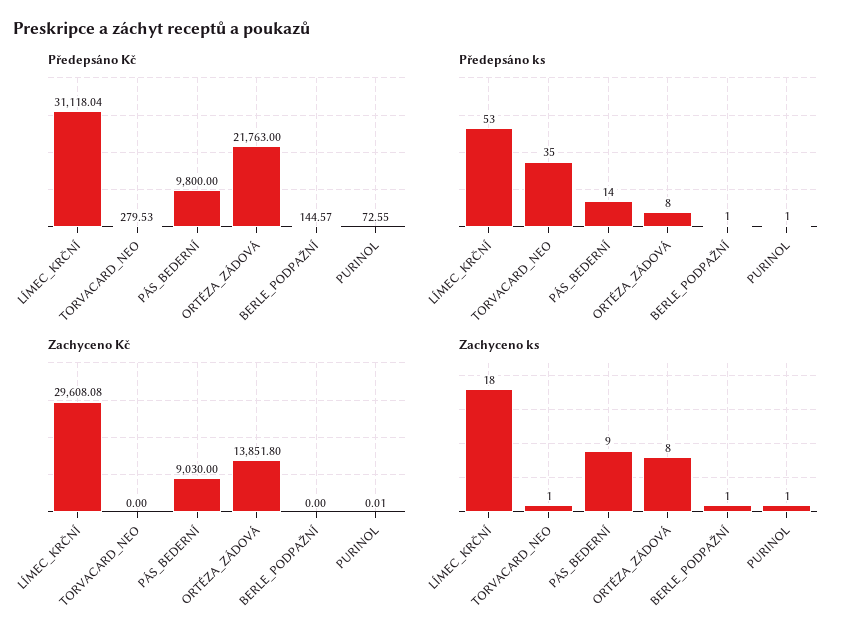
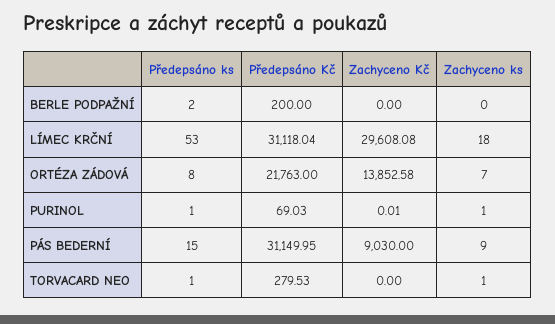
  {
    "Předepsáno Kč": {
      "LÍMEC_KRČNÍ": 31118.04,
      "TORVACARD_NEO": 279.53,
-     "PÁS_BEDERNÍ": 9800,
+     "PÁS_BEDERNÍ": 31149.95,
      "ORTÉZA_ZÁDOVÁ": 21763,
-     "BERLE_PODPAŽNÍ": 144.57,
+     "BERLE_PODPAŽNÍ": 200,
-     "PURINOL": 72.55
+     "PURINOL": 69.03
    },
    "Předepsáno ks": {
      "LÍMEC_KRČNÍ": 53,
-     "TORVACARD_NEO": 35,
+     "TORVACARD_NEO": 1,
-     "PÁS_BEDERNÍ": 14,
+     "PÁS_BEDERNÍ": 15,
      "ORTÉZA_ZÁDOVÁ": 8,
-     "BERLE_PODPAŽNÍ": 1,
+     "BERLE_PODPAŽNÍ": 2,
      "PURINOL": 1
    },
    "Zachyceno Kč": {
      "LÍMEC_KRČNÍ": 29608.08,
      "TORVACARD_NEO": 0,
      "PÁS_BEDERNÍ": 9030,
-     "ORTÉZA_ZÁDOVÁ": 13851.8,
+     "ORTÉZA_ZÁDOVÁ": 13852.58,
      "BERLE_PODPAŽNÍ": 0,
      "PURINOL": 0.01
    },
    "Zachyceno ks": {
      "LÍMEC_KRČNÍ": 18,
      "TORVACARD_NEO": 1,
      "PÁS_BEDERNÍ": 9,
-     "ORTÉZA_ZÁDOVÁ": 8,
+     "ORTÉZA_ZÁDOVÁ": 7,
-     "BERLE_PODPAŽNÍ": 1,
+     "BERLE_PODPAŽNÍ": 0,
      "PURINOL": 1
    }
  }

